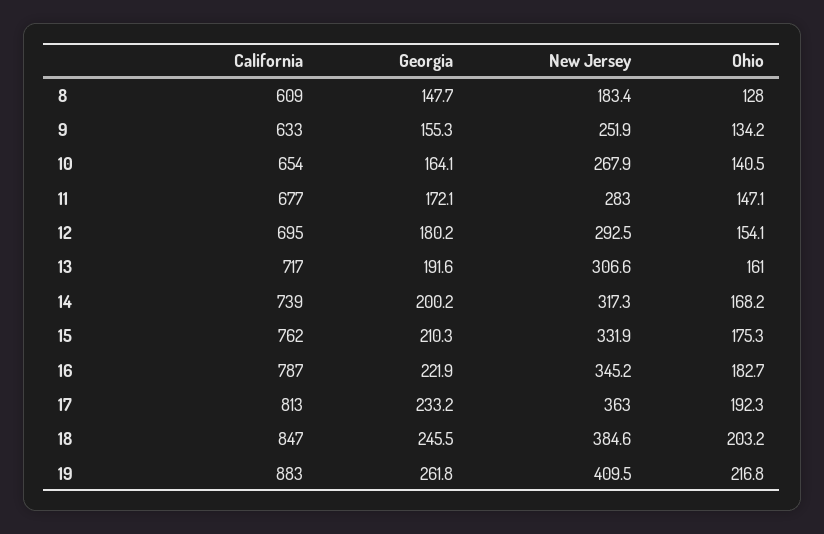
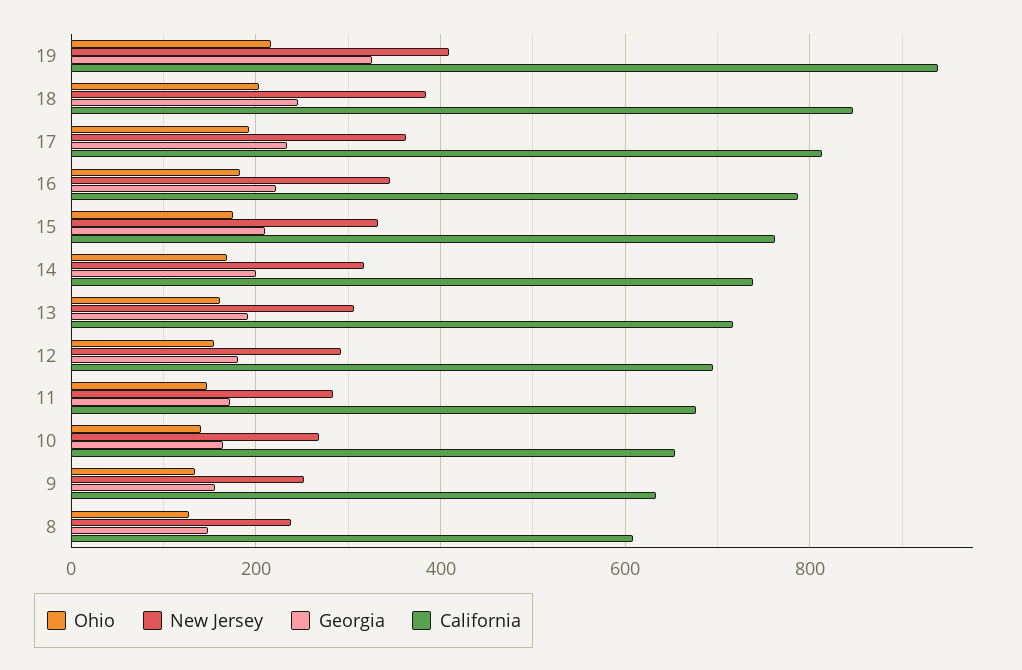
  {
    "California": {
      "8": 609,
      "9": 633,
      "10": 654,
      "11": 677,
      "12": 695,
      "13": 717,
      "14": 739,
      "15": 762,
      "16": 787,
      "17": 813,
      "18": 847,
-     "19": 883
+     "19": 940
    },
    "Georgia": {
      "8": 147.7,
      "9": 155.3,
      "10": 164.1,
      "11": 172.1,
      "12": 180.2,
      "13": 191.6,
      "14": 200.2,
      "15": 210.3,
      "16": 221.9,
      "17": 233.2,
      "18": 245.5,
-     "19": 261.8
+     "19": 320
    },
    "New Jersey": {
-     "8": 183.4,
+     "8": 240,
      "9": 251.9,
      "10": 267.9,
      "11": 283,
      "12": 292.5,
      "13": 306.6,
      "14": 317.3,
      "15": 331.9,
      "16": 345.2,
      "17": 363,
      "18": 384.6,
      "19": 409.5
    },
    "Ohio": {
      "8": 128,
      "9": 134.2,
      "10": 140.5,
      "11": 147.1,
      "12": 154.1,
      "13": 161,
      "14": 168.2,
      "15": 175.3,
      "16": 182.7,
      "17": 192.3,
      "18": 203.2,
      "19": 216.8
    }
  }

